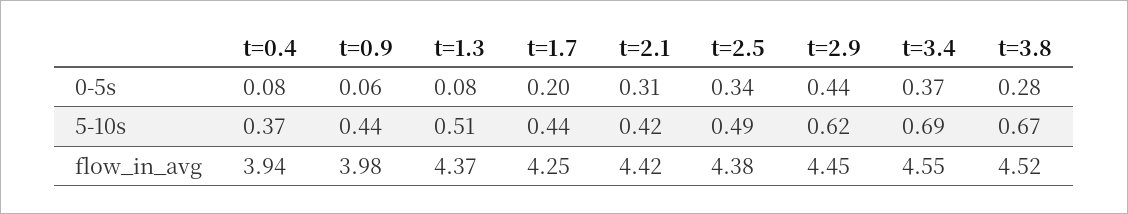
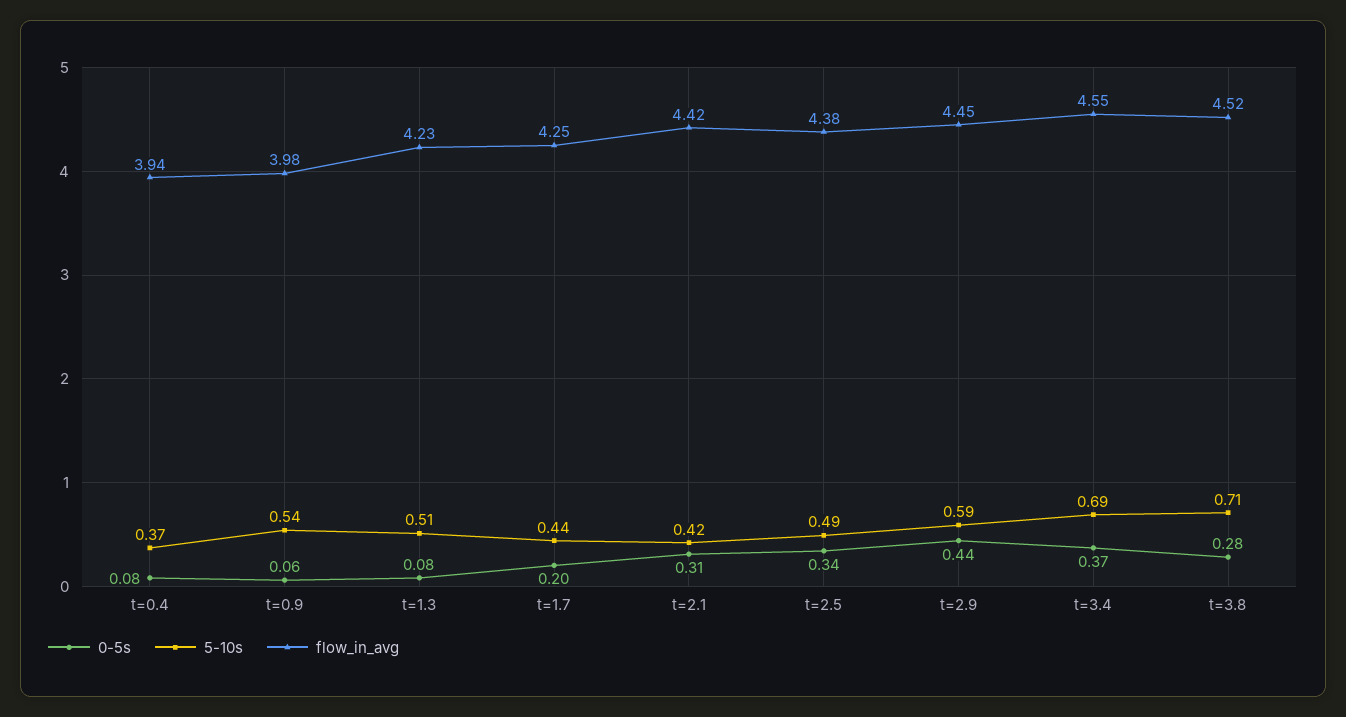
  {
    "0-5s": {
      "t=0.4": 0.08,
      "t=0.9": 0.06,
      "t=1.3": 0.08,
      "t=1.7": 0.2,
      "t=2.1": 0.31,
      "t=2.5": 0.34,
      "t=2.9": 0.44,
      "t=3.4": 0.37,
      "t=3.8": 0.28
    },
    "5-10s": {
      "t=0.4": 0.37,
-     "t=0.9": 0.44,
+     "t=0.9": 0.54,
      "t=1.3": 0.51,
      "t=1.7": 0.44,
      "t=2.1": 0.42,
      "t=2.5": 0.49,
-     "t=2.9": 0.62,
+     "t=2.9": 0.59,
      "t=3.4": 0.69,
-     "t=3.8": 0.67
+     "t=3.8": 0.71
    },
    "flow_in_avg": {
      "t=0.4": 3.94,
      "t=0.9": 3.98,
-     "t=1.3": 4.37,
+     "t=1.3": 4.23,
      "t=1.7": 4.25,
      "t=2.1": 4.42,
      "t=2.5": 4.38,
      "t=2.9": 4.45,
      "t=3.4": 4.55,
      "t=3.8": 4.52
    }
  }

